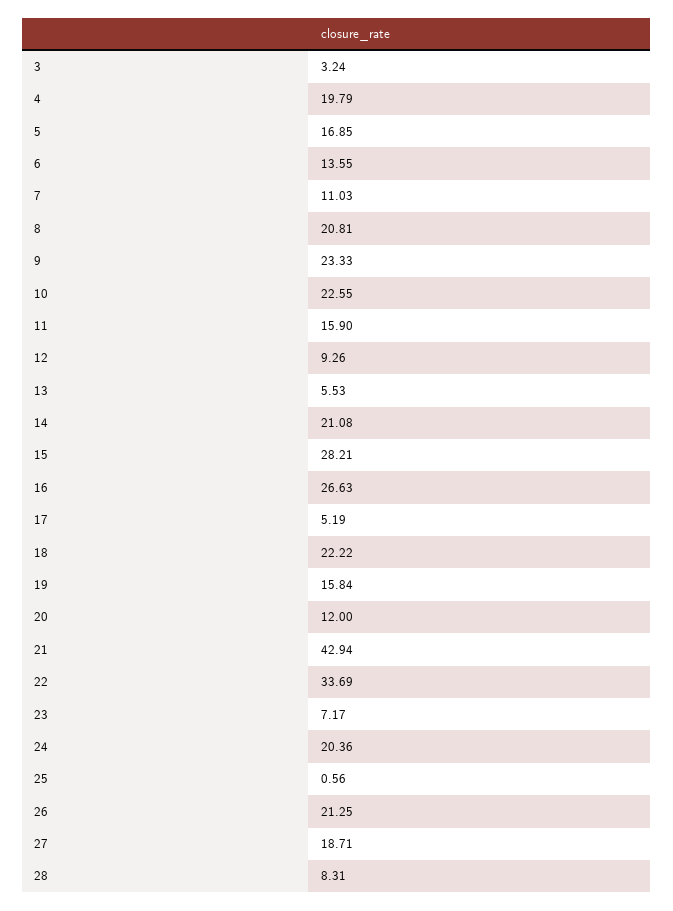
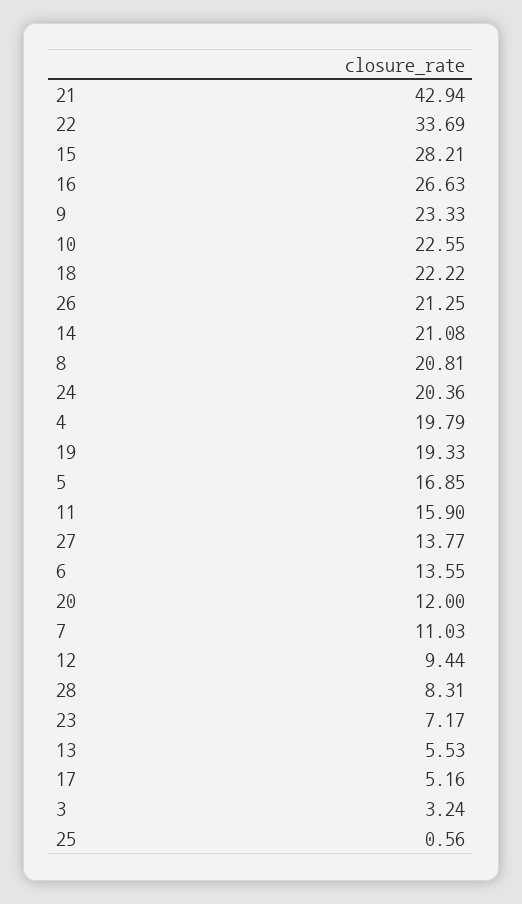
  {
    "3": 3.24,
    "4": 19.79,
    "5": 16.85,
    "6": 13.55,
    "7": 11.03,
    "8": 20.81,
    "9": 23.33,
    "10": 22.55,
    "11": 15.9,
-   "12": 9.26,
+   "12": 9.44,
    "13": 5.53,
    "14": 21.08,
    "15": 28.21,
    "16": 26.63,
-   "17": 5.19,
+   "17": 5.16,
    "18": 22.22,
-   "19": 15.84,
+   "19": 19.33,
    "20": 12,
    "21": 42.94,
    "22": 33.69,
    "23": 7.17,
    "24": 20.36,
    "25": 0.56,
    "26": 21.25,
-   "27": 18.71,
+   "27": 13.77,
    "28": 8.31
  }

